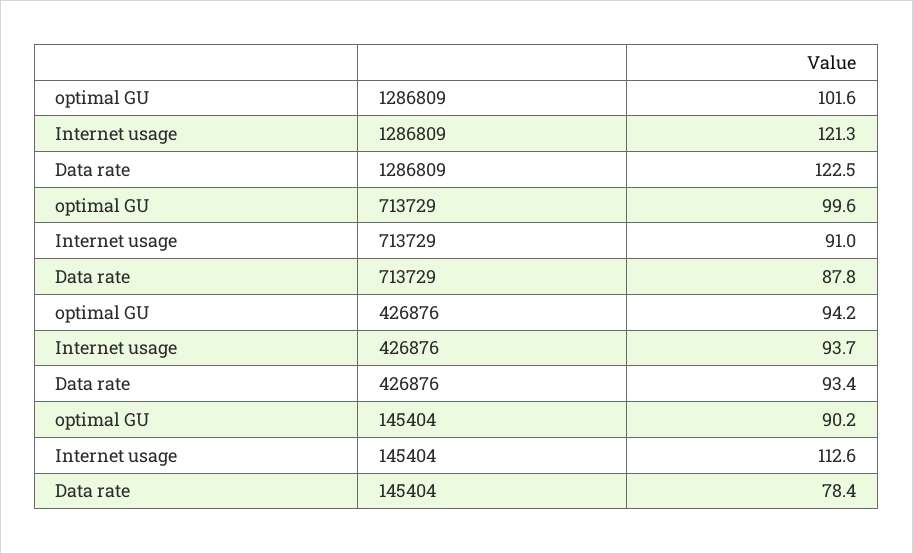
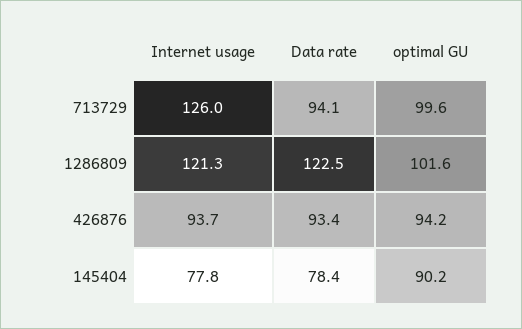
  {
    "optimal GU": {
      "1286809": 101.6,
      "713729": 99.6,
      "426876": 94.2,
      "145404": 90.2
    },
    "Internet usage": {
      "1286809": 121.3,
-     "713729": 91,
+     "713729": 126,
      "426876": 93.7,
-     "145404": 112.6
+     "145404": 77.8
    },
    "Data rate": {
      "1286809": 122.5,
-     "713729": 87.8,
+     "713729": 94.1,
      "426876": 93.4,
      "145404": 78.4
    }
  }

